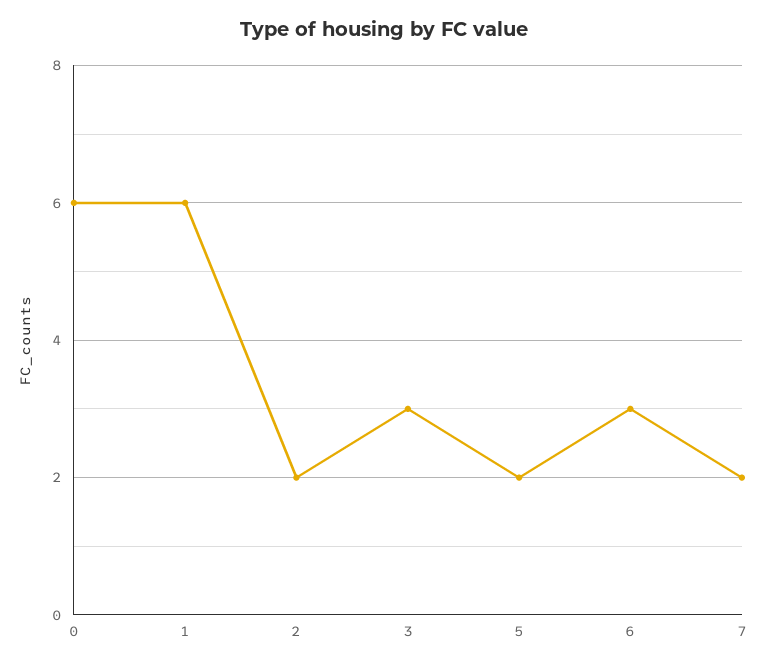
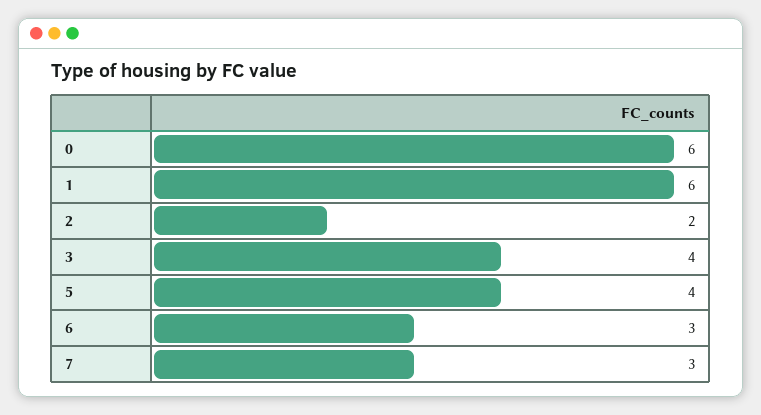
  {
    "0": 6,
    "1": 6,
    "2": 2,
-   "3": 3,
+   "3": 4,
-   "5": 2,
+   "5": 4,
    "6": 3,
-   "7": 2
+   "7": 3
  }

